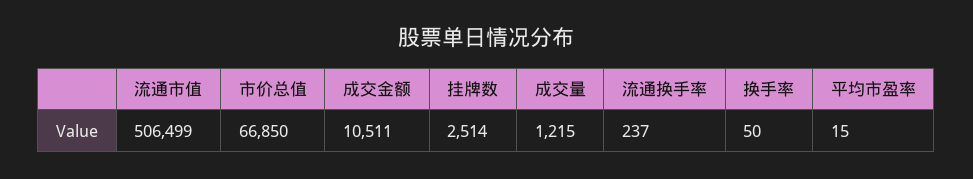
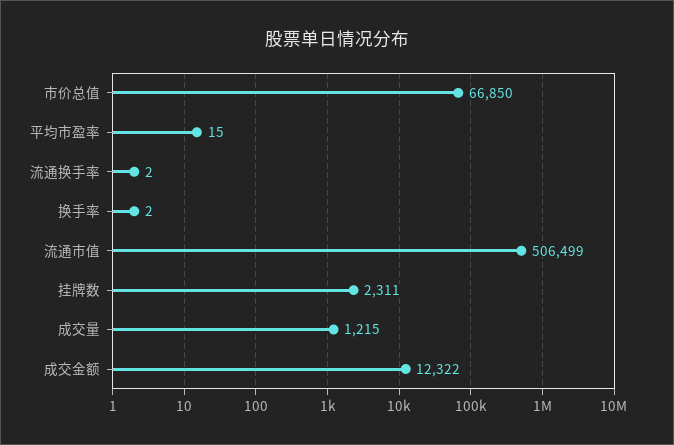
  {
    "流通市值": 506499,
    "市价总值": 66850,
-   "成交金额": 10511,
+   "成交金额": 12322,
-   "挂牌数": 2514,
+   "挂牌数": 2311,
    "成交量": 1215,
-   "流通换手率": 237,
+   "流通换手率": 2,
-   "换手率": 50,
+   "换手率": 2,
    "平均市盈率": 15
  }

